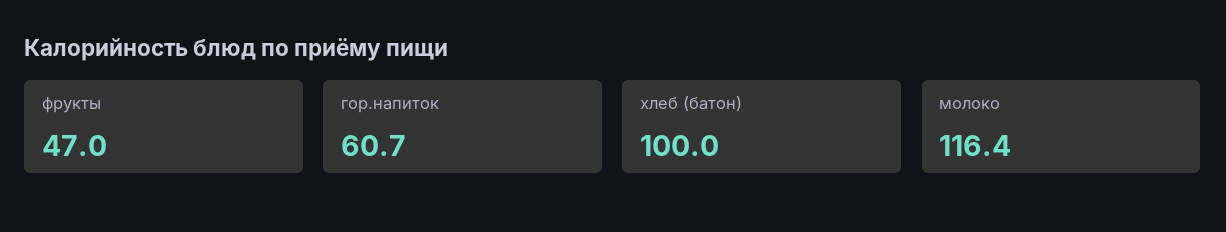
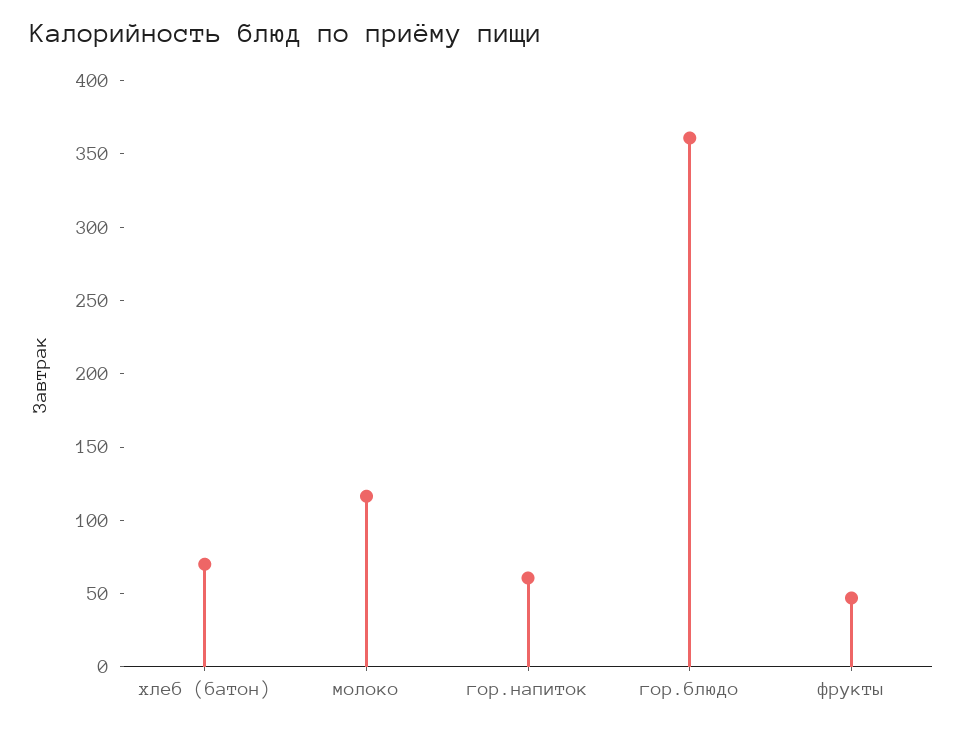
  {
    "фрукты": 47,
    "гор.напиток": 60.7,
-   "хлеб (батон)": 100,
+   "хлеб (батон)": 70,
-   "молоко": 116.4
+   "молоко": 116.4,
+   "гор.блюдо": 360
  }

